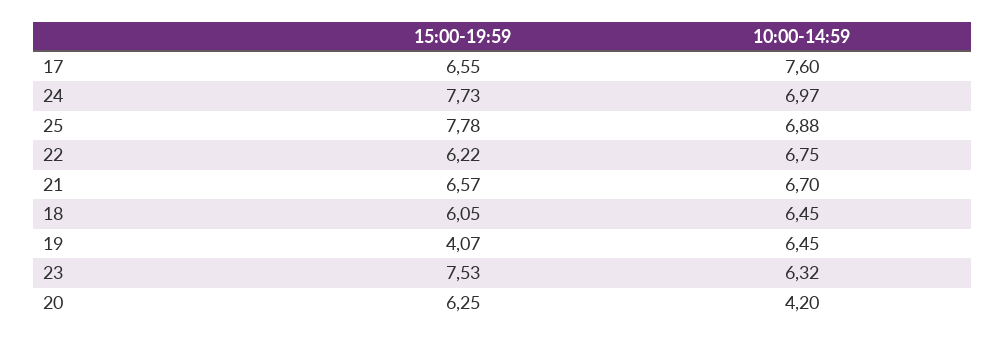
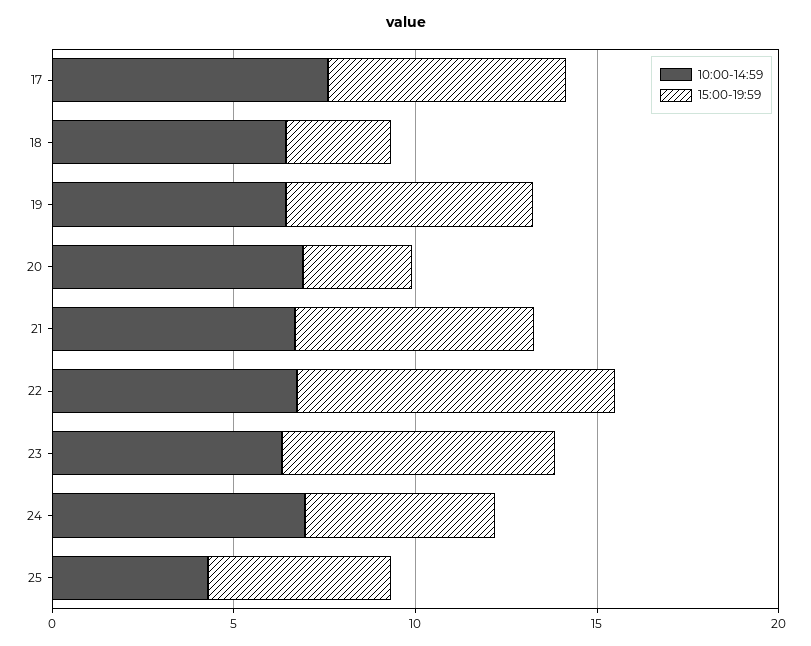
  {
    "15:00-19:59": {
      "17": 6.55,
-     "24": 7.73,
+     "24": 5,
-     "25": 7.78,
+     "25": 5,
-     "22": 6.22,
+     "22": 9,
      "21": 6.57,
-     "18": 6.05,
+     "18": 3,
-     "19": 4.07,
+     "19": 7,
      "23": 7.53,
-     "20": 6.25
+     "20": 3
    },
    "10:00-14:59": {
      "17": 7.6,
      "24": 6.97,
-     "25": 6.88,
+     "25": 4,
      "22": 6.75,
      "21": 6.7,
      "18": 6.45,
      "19": 6.45,
      "23": 6.32,
-     "20": 4.2
+     "20": 7
    }
  }

